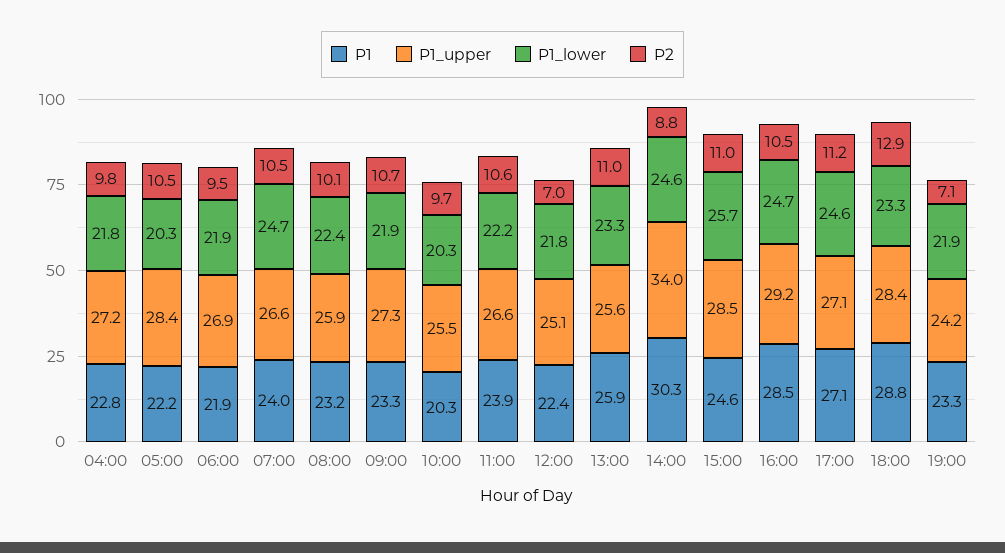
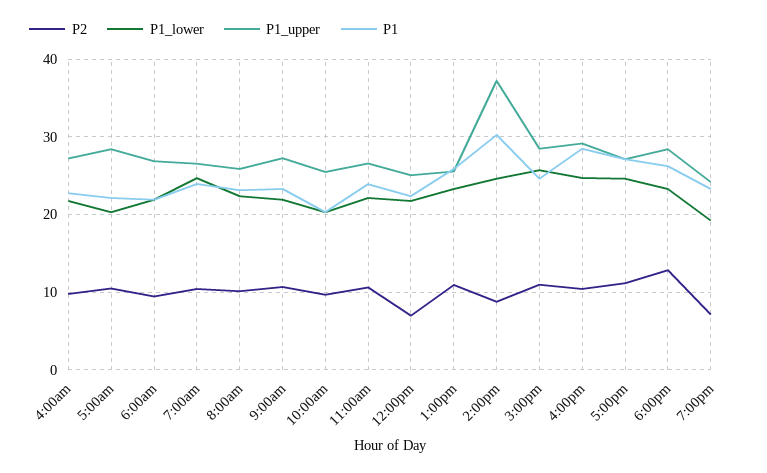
  {
    "P1": {
      "04:00": 22.8,
      "05:00": 22.2,
      "06:00": 21.9,
      "07:00": 24,
      "08:00": 23.2,
      "09:00": 23.3,
      "10:00": 20.3,
      "11:00": 23.9,
      "12:00": 22.4,
      "13:00": 25.9,
      "14:00": 30.3,
      "15:00": 24.6,
      "16:00": 28.5,
      "17:00": 27.1,
-     "18:00": 28.8,
+     "18:00": 26,
      "19:00": 23.3
    },
    "P1_upper": {
      "04:00": 27.2,
      "05:00": 28.4,
      "06:00": 26.9,
      "07:00": 26.6,
      "08:00": 25.9,
      "09:00": 27.3,
      "10:00": 25.5,
      "11:00": 26.6,
      "12:00": 25.1,
      "13:00": 25.6,
-     "14:00": 34,
+     "14:00": 37,
      "15:00": 28.5,
      "16:00": 29.2,
      "17:00": 27.1,
      "18:00": 28.4,
      "19:00": 24.2
    },
    "P1_lower": {
      "04:00": 21.8,
      "05:00": 20.3,
      "06:00": 21.9,
      "07:00": 24.7,
      "08:00": 22.4,
      "09:00": 21.9,
      "10:00": 20.3,
      "11:00": 22.2,
      "12:00": 21.8,
      "13:00": 23.3,
      "14:00": 24.6,
      "15:00": 25.7,
      "16:00": 24.7,
      "17:00": 24.6,
      "18:00": 23.3,
-     "19:00": 21.9
+     "19:00": 19
    },
    "P2": {
      "04:00": 9.8,
      "05:00": 10.5,
      "06:00": 9.5,
      "07:00": 10.5,
      "08:00": 10.1,
      "09:00": 10.7,
      "10:00": 9.7,
      "11:00": 10.6,
      "12:00": 7,
      "13:00": 11,
      "14:00": 8.8,
      "15:00": 11,
      "16:00": 10.5,
      "17:00": 11.2,
      "18:00": 12.9,
      "19:00": 7.1
    }
  }

